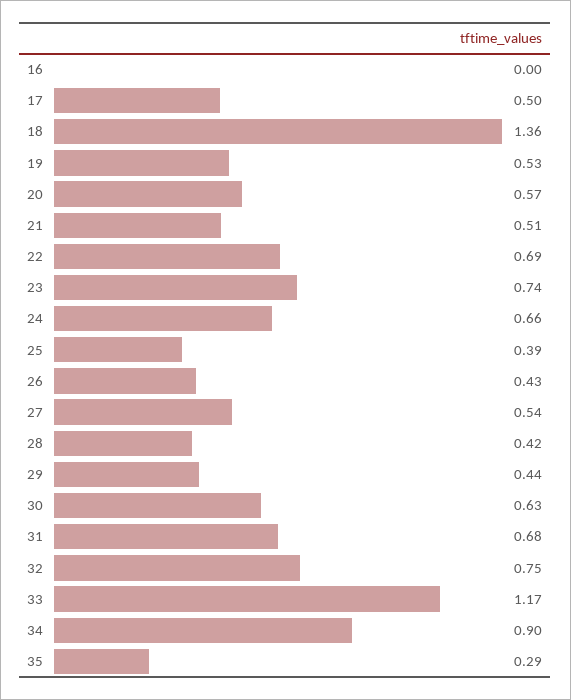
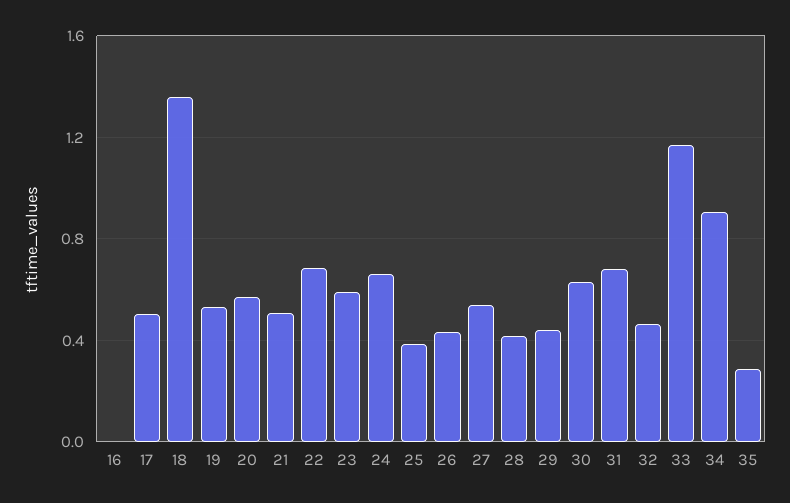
  {
    "16": 0,
    "17": 0.5,
    "18": 1.36,
    "19": 0.53,
    "20": 0.57,
    "21": 0.51,
    "22": 0.69,
-   "23": 0.74,
+   "23": 0.6,
    "24": 0.66,
    "25": 0.39,
    "26": 0.43,
    "27": 0.54,
    "28": 0.42,
    "29": 0.44,
    "30": 0.63,
    "31": 0.68,
-   "32": 0.75,
+   "32": 0.45,
    "33": 1.17,
    "34": 0.9,
    "35": 0.29
  }

